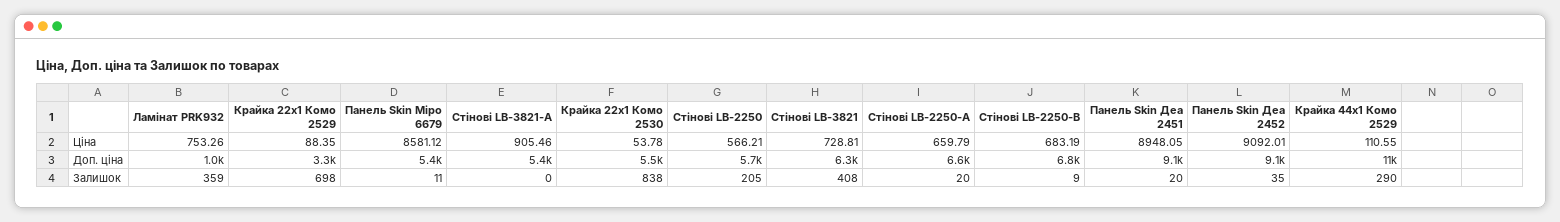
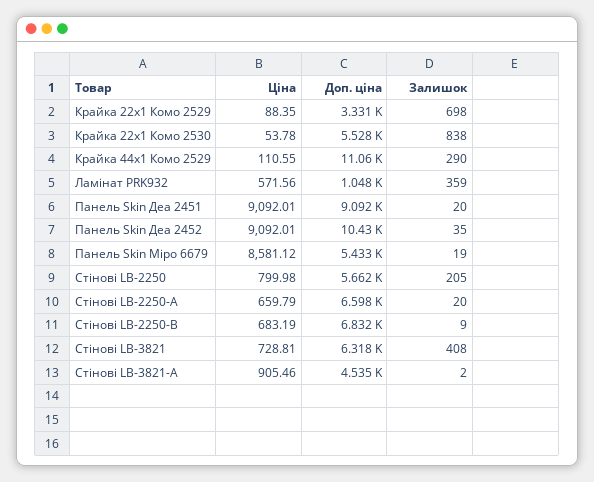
  {
    "Ламінат PRK932": {
-     "Ціна": 753.26,
+     "Ціна": 571.56,
      "Доп. ціна": 1048,
      "Залишок": 359
    },
    "Крайка 22x1 Комо 2529": {
      "Ціна": 88.35,
      "Доп. ціна": 3331,
      "Залишок": 698
    },
    "Панель Skin Міро 6679": {
      "Ціна": 8581.12,
      "Доп. ціна": 5433,
-     "Залишок": 11
+     "Залишок": 19
    },
    "Стінові LB-3821-А": {
      "Ціна": 905.46,
-     "Доп. ціна": 5400,
+     "Доп. ціна": 4535,
-     "Залишок": 0
+     "Залишок": 2
    },
    "Крайка 22x1 Комо 2530": {
      "Ціна": 53.78,
      "Доп. ціна": 5528,
      "Залишок": 838
    },
    "Стінові LB-2250": {
-     "Ціна": 566.21,
+     "Ціна": 799.98,
      "Доп. ціна": 5662,
      "Залишок": 205
    },
    "Стінові LB-3821": {
      "Ціна": 728.81,
      "Доп. ціна": 6318,
      "Залишок": 408
    },
    "Стінові LB-2250-А": {
      "Ціна": 659.79,
      "Доп. ціна": 6598,
      "Залишок": 20
    },
    "Стінові LB-2250-В": {
      "Ціна": 683.19,
      "Доп. ціна": 6832,
      "Залишок": 9
    },
    "Панель Skin Деа 2451": {
-     "Ціна": 8948.05,
+     "Ціна": 9092.01,
      "Доп. ціна": 9092,
      "Залишок": 20
    },
    "Панель Skin Деа 2452": {
      "Ціна": 9092.01,
-     "Доп. ціна": 9100,
+     "Доп. ціна": 10430,
      "Залишок": 35
    },
    "Крайка 44x1 Комо 2529": {
      "Ціна": 110.55,
      "Доп. ціна": 11060,
      "Залишок": 290
    }
  }

